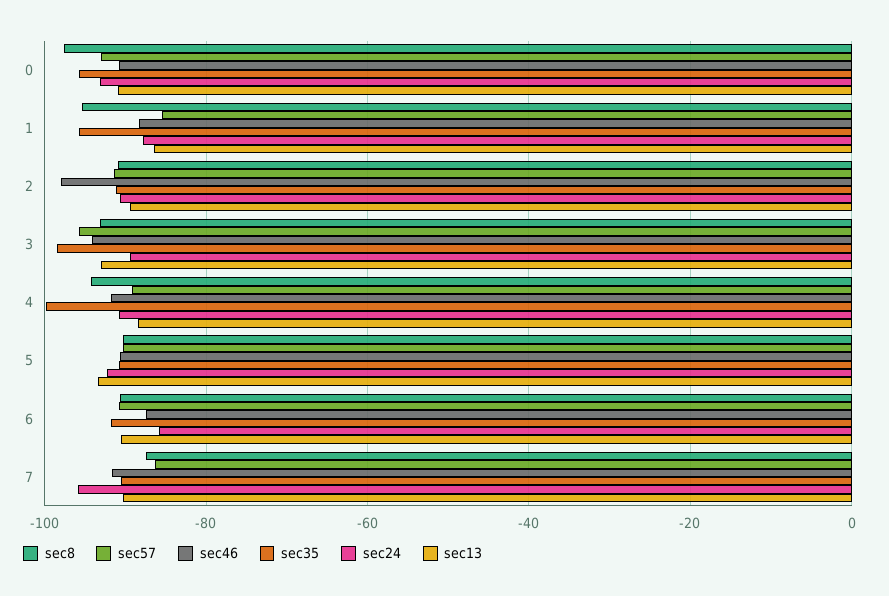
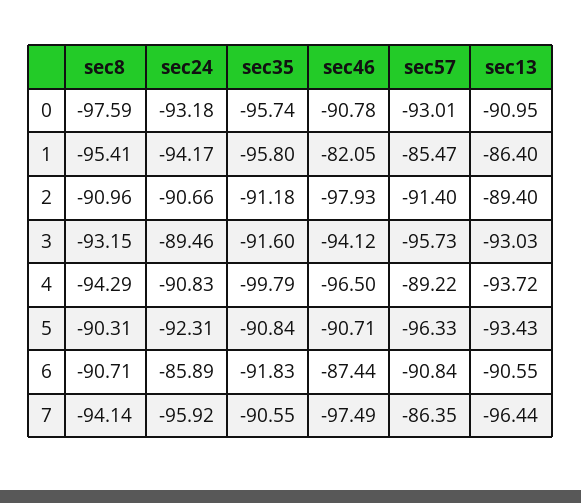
  {
    "sec8": {
      "0": -97.59,
      "1": -95.41,
      "2": -90.96,
      "3": -93.15,
      "4": -94.29,
      "5": -90.31,
      "6": -90.71,
-     "7": -88
+     "7": -94.14
    },
    "sec57": {
      "0": -93.01,
      "1": -85.47,
      "2": -91.4,
      "3": -95.73,
      "4": -89.22,
-     "5": -90,
+     "5": -96.33,
      "6": -90.84,
      "7": -86.35
    },
    "sec46": {
      "0": -90.78,
-     "1": -88,
+     "1": -82.05,
      "2": -97.93,
      "3": -94.12,
-     "4": -92,
+     "4": -96.5,
      "5": -90.71,
      "6": -87.44,
-     "7": -92
+     "7": -97.49
    },
    "sec35": {
      "0": -95.74,
      "1": -95.8,
      "2": -91.18,
-     "3": -98,
+     "3": -91.6,
      "4": -99.79,
      "5": -90.84,
      "6": -91.83,
      "7": -90.55
    },
    "sec24": {
      "0": -93.18,
-     "1": -88,
+     "1": -94.17,
      "2": -90.66,
      "3": -89.46,
      "4": -90.83,
      "5": -92.31,
      "6": -85.89,
      "7": -95.92
    },
    "sec13": {
      "0": -90.95,
      "1": -86.4,
      "2": -89.4,
      "3": -93.03,
-     "4": -88,
+     "4": -93.72,
      "5": -93.43,
      "6": -90.55,
-     "7": -90
+     "7": -96.44
    }
  }

